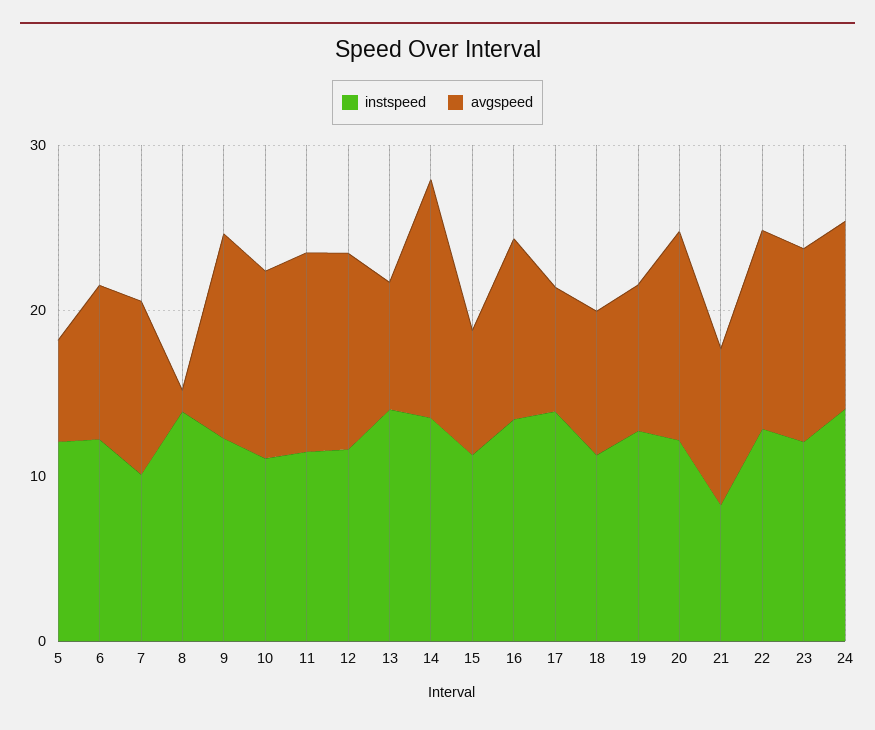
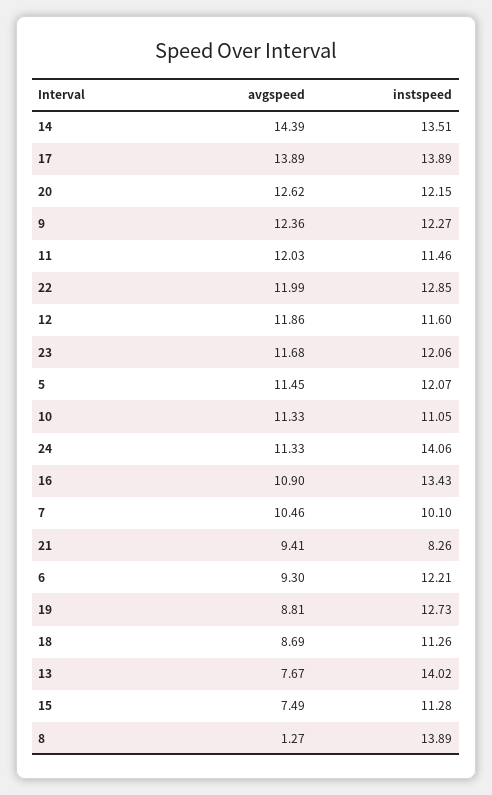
  {
    "instspeed": {
      "5": 12.07,
      "6": 12.21,
      "7": 10.1,
      "8": 13.89,
      "9": 12.27,
      "10": 11.05,
      "11": 11.46,
      "12": 11.6,
      "13": 14.02,
      "14": 13.51,
      "15": 11.28,
      "16": 13.43,
      "17": 13.89,
      "18": 11.26,
      "19": 12.73,
      "20": 12.15,
      "21": 8.26,
      "22": 12.85,
      "23": 12.06,
      "24": 14.06
    },
    "avgspeed": {
-     "5": 6,
+     "5": 11.45,
      "6": 9.3,
      "7": 10.46,
      "8": 1.27,
      "9": 12.36,
      "10": 11.33,
      "11": 12.03,
      "12": 11.86,
      "13": 7.67,
      "14": 14.39,
      "15": 7.49,
      "16": 10.9,
-     "17": 8,
+     "17": 13.89,
      "18": 8.69,
      "19": 8.81,
      "20": 12.62,
      "21": 9.41,
      "22": 11.99,
      "23": 11.68,
      "24": 11.33
    }
  }

